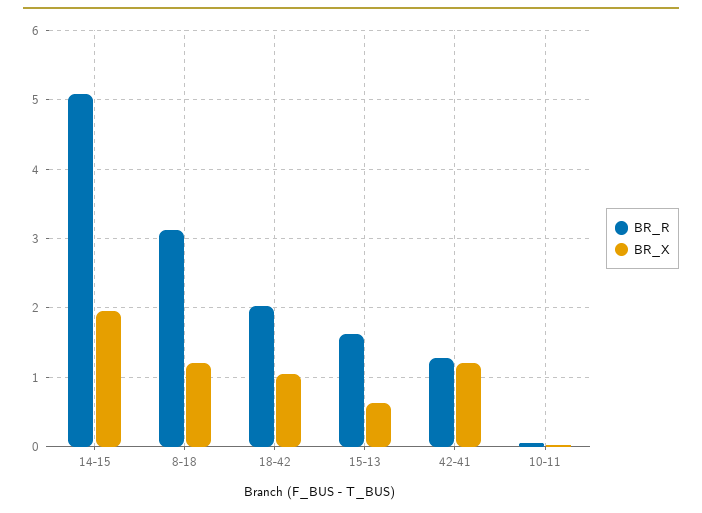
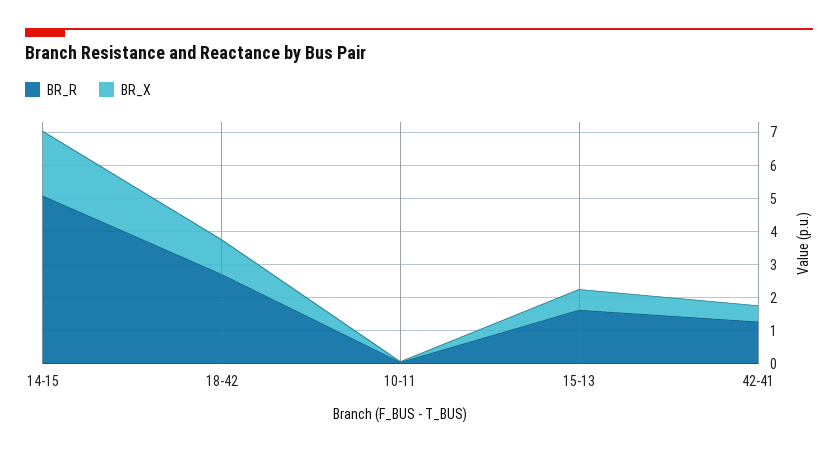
  {
    "BR_R": {
      "14-15": 5.1,
-     "8-18": 3.1,
-     "18-42": 2,
+     "18-42": 2.75,
      "15-13": 1.6,
      "42-41": 1.3,
      "10-11": 0
    },
    "BR_X": {
      "14-15": 2,
-     "8-18": 1.2,
      "18-42": 1,
      "15-13": 0.6,
-     "42-41": 1.2,
+     "42-41": 0.5,
      "10-11": 0
    }
  }

